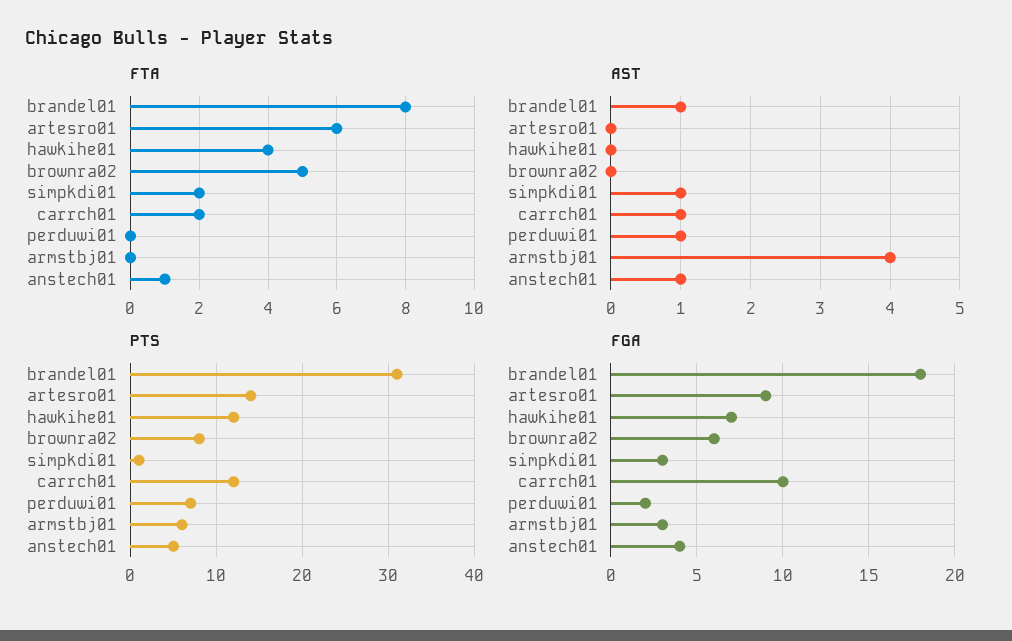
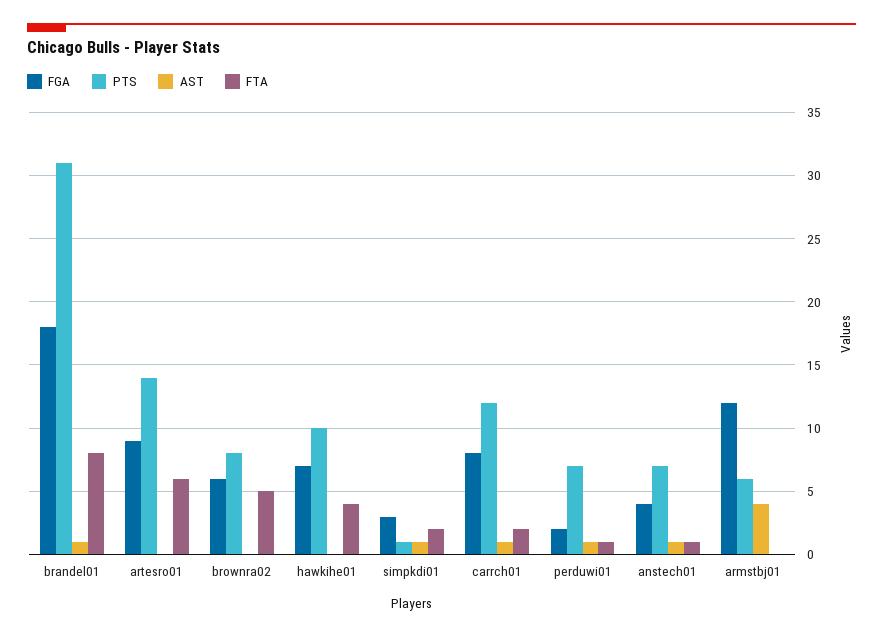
  {
    "FTA": {
      "brandel01": 8,
      "artesro01": 6,
      "hawkihe01": 4,
      "brownra02": 5,
      "simpkdi01": 2,
      "carrch01": 2,
-     "perduwi01": 0,
+     "perduwi01": 1,
      "armstbj01": 0,
      "anstech01": 1
    },
    "AST": {
      "brandel01": 1,
      "artesro01": 0,
      "hawkihe01": 0,
      "brownra02": 0,
      "simpkdi01": 1,
      "carrch01": 1,
      "perduwi01": 1,
      "armstbj01": 4,
      "anstech01": 1
    },
    "PTS": {
      "brandel01": 31,
      "artesro01": 14,
-     "hawkihe01": 12,
+     "hawkihe01": 10,
      "brownra02": 8,
      "simpkdi01": 1,
      "carrch01": 12,
      "perduwi01": 7,
      "armstbj01": 6,
-     "anstech01": 5
+     "anstech01": 7
    },
    "FGA": {
      "brandel01": 18,
      "artesro01": 9,
      "hawkihe01": 7,
      "brownra02": 6,
      "simpkdi01": 3,
-     "carrch01": 10,
+     "carrch01": 8,
      "perduwi01": 2,
-     "armstbj01": 3,
+     "armstbj01": 12,
      "anstech01": 4
    }
  }

